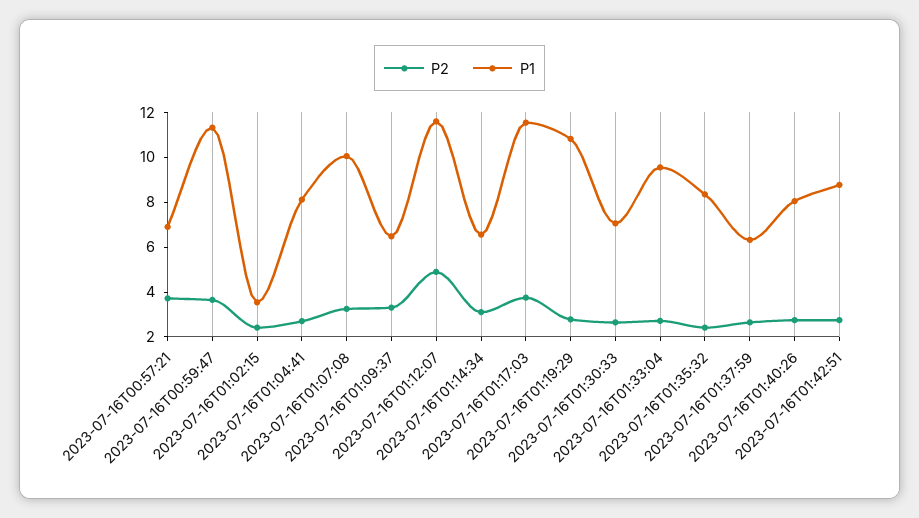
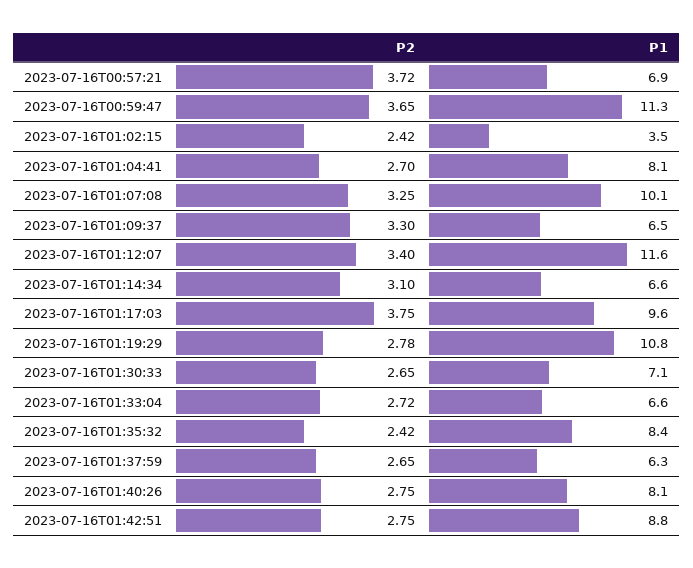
  {
    "P2": {
      "2023-07-16T00:57:21": 3.72,
      "2023-07-16T00:59:47": 3.65,
      "2023-07-16T01:02:15": 2.42,
      "2023-07-16T01:04:41": 2.7,
      "2023-07-16T01:07:08": 3.25,
      "2023-07-16T01:09:37": 3.3,
-     "2023-07-16T01:12:07": 5,
+     "2023-07-16T01:12:07": 3.4,
      "2023-07-16T01:14:34": 3.1,
      "2023-07-16T01:17:03": 3.75,
      "2023-07-16T01:19:29": 2.78,
      "2023-07-16T01:30:33": 2.65,
      "2023-07-16T01:33:04": 2.72,
      "2023-07-16T01:35:32": 2.42,
      "2023-07-16T01:37:59": 2.65,
      "2023-07-16T01:40:26": 2.75,
      "2023-07-16T01:42:51": 2.75
    },
    "P1": {
      "2023-07-16T00:57:21": 6.9,
      "2023-07-16T00:59:47": 11.3,
      "2023-07-16T01:02:15": 3.5,
      "2023-07-16T01:04:41": 8.1,
      "2023-07-16T01:07:08": 10.1,
      "2023-07-16T01:09:37": 6.5,
      "2023-07-16T01:12:07": 11.6,
      "2023-07-16T01:14:34": 6.6,
-     "2023-07-16T01:17:03": 11.5,
+     "2023-07-16T01:17:03": 9.6,
      "2023-07-16T01:19:29": 10.8,
      "2023-07-16T01:30:33": 7.1,
-     "2023-07-16T01:33:04": 9.5,
+     "2023-07-16T01:33:04": 6.6,
      "2023-07-16T01:35:32": 8.4,
      "2023-07-16T01:37:59": 6.3,
      "2023-07-16T01:40:26": 8.1,
      "2023-07-16T01:42:51": 8.8
    }
  }

